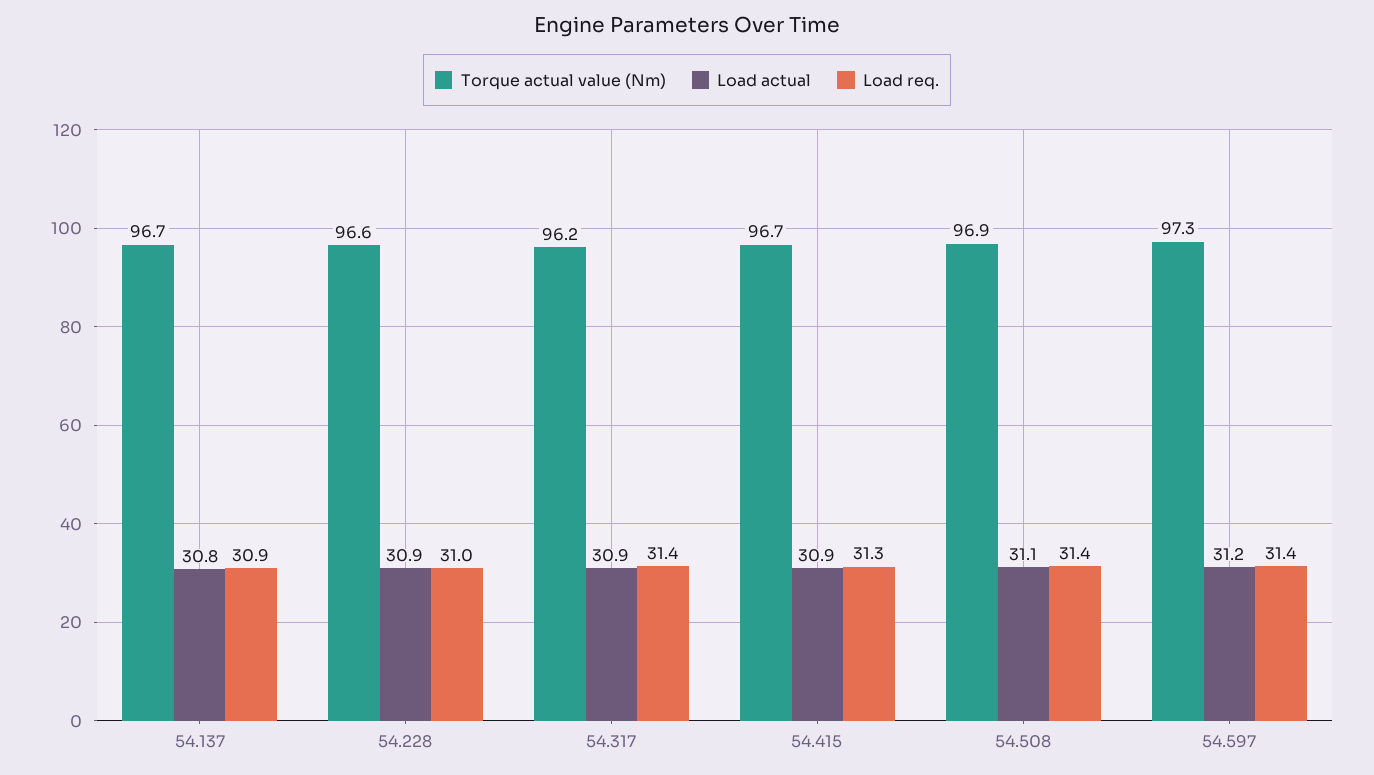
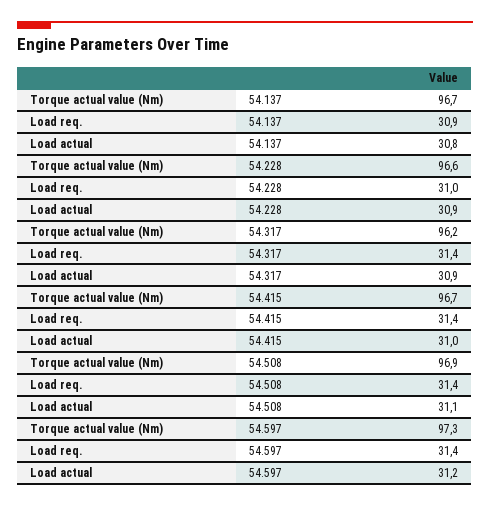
  {
    "Torque actual value (Nm)": {
      "54.137": 96.7,
      "54.228": 96.6,
      "54.317": 96.2,
      "54.415": 96.7,
      "54.508": 96.9,
      "54.597": 97.3
    },
    "Load actual": {
      "54.137": 30.8,
      "54.228": 30.9,
      "54.317": 30.9,
-     "54.415": 30.9,
+     "54.415": 31,
      "54.508": 31.1,
      "54.597": 31.2
    },
    "Load req.": {
      "54.137": 30.9,
      "54.228": 31,
      "54.317": 31.4,
-     "54.415": 31.3,
+     "54.415": 31.4,
      "54.508": 31.4,
      "54.597": 31.4
    }
  }

